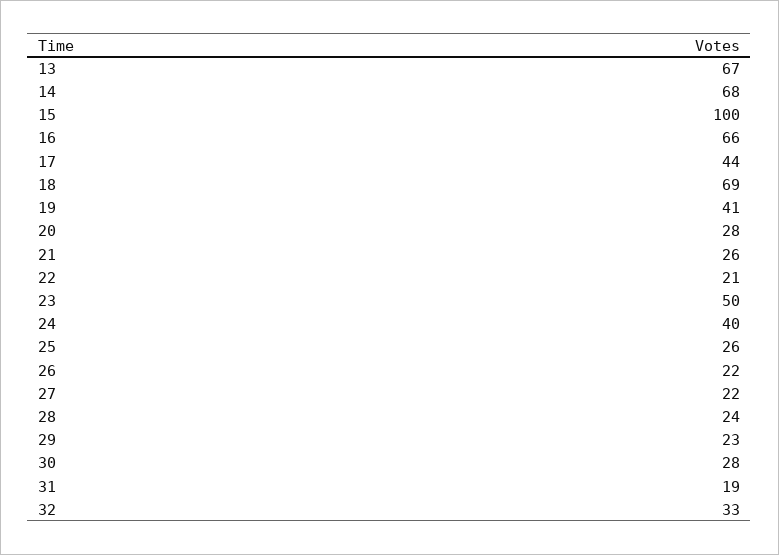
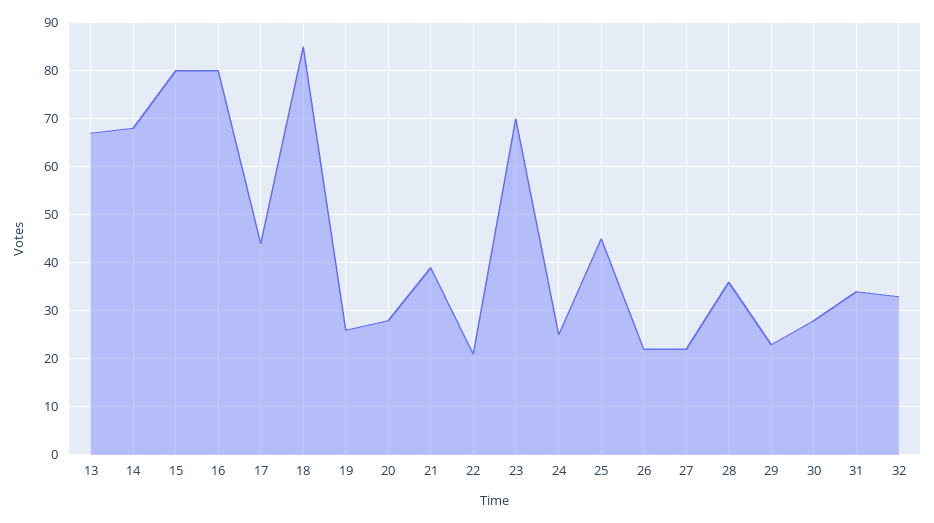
  {
    "13": 67,
    "14": 68,
-   "15": 100,
+   "15": 80,
-   "16": 66,
+   "16": 80,
    "17": 44,
-   "18": 69,
+   "18": 85,
-   "19": 41,
+   "19": 25,
    "20": 28,
-   "21": 26,
+   "21": 40,
    "22": 21,
-   "23": 50,
+   "23": 70,
-   "24": 40,
+   "24": 25,
-   "25": 26,
+   "25": 45,
    "26": 22,
    "27": 22,
-   "28": 24,
+   "28": 35,
    "29": 23,
    "30": 28,
-   "31": 19,
+   "31": 35,
    "32": 33
  }

